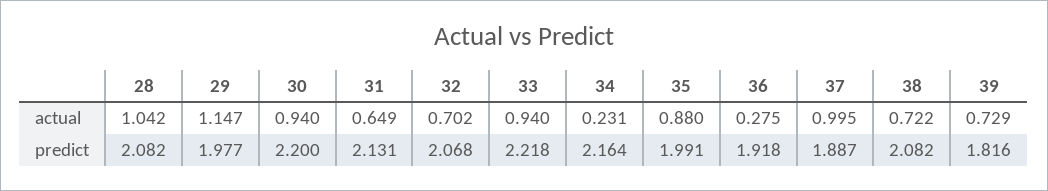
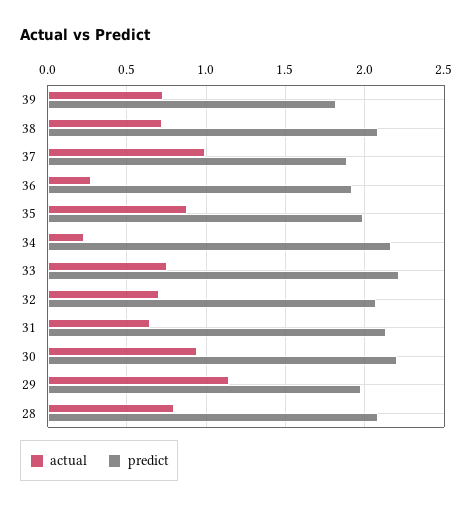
  {
    "actual": {
-     "28": 1.042,
+     "28": 0.8,
      "29": 1.147,
      "30": 0.94,
      "31": 0.649,
      "32": 0.702,
-     "33": 0.94,
+     "33": 0.75,
      "34": 0.231,
      "35": 0.88,
      "36": 0.275,
      "37": 0.995,
      "38": 0.722,
      "39": 0.729
    },
    "predict": {
      "28": 2.082,
      "29": 1.977,
      "30": 2.2,
      "31": 2.131,
      "32": 2.068,
      "33": 2.218,
      "34": 2.164,
      "35": 1.991,
      "36": 1.918,
      "37": 1.887,
      "38": 2.082,
      "39": 1.816
    }
  }

